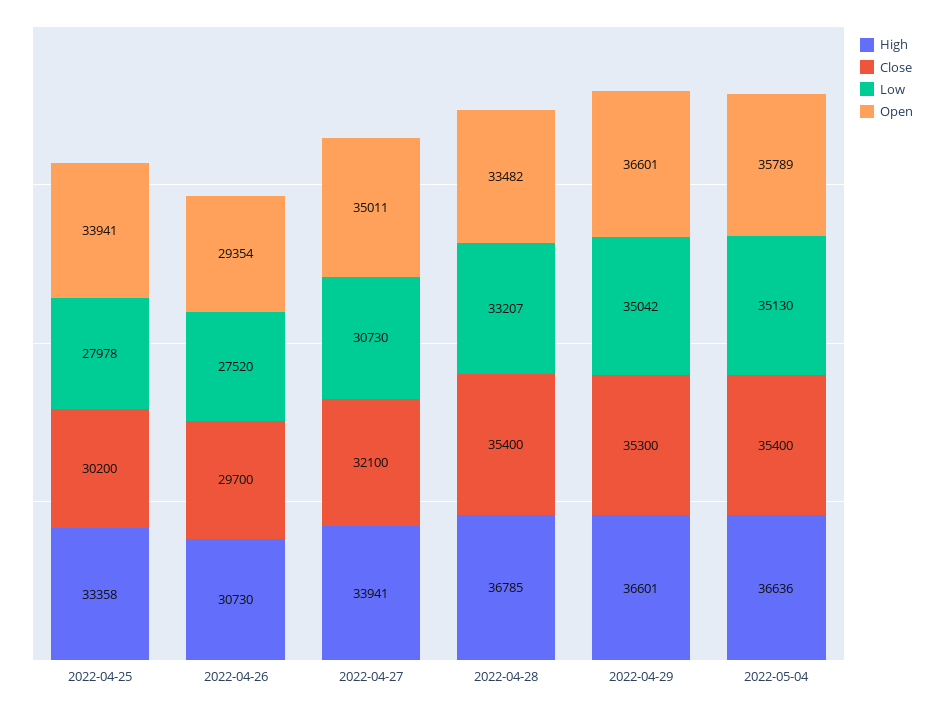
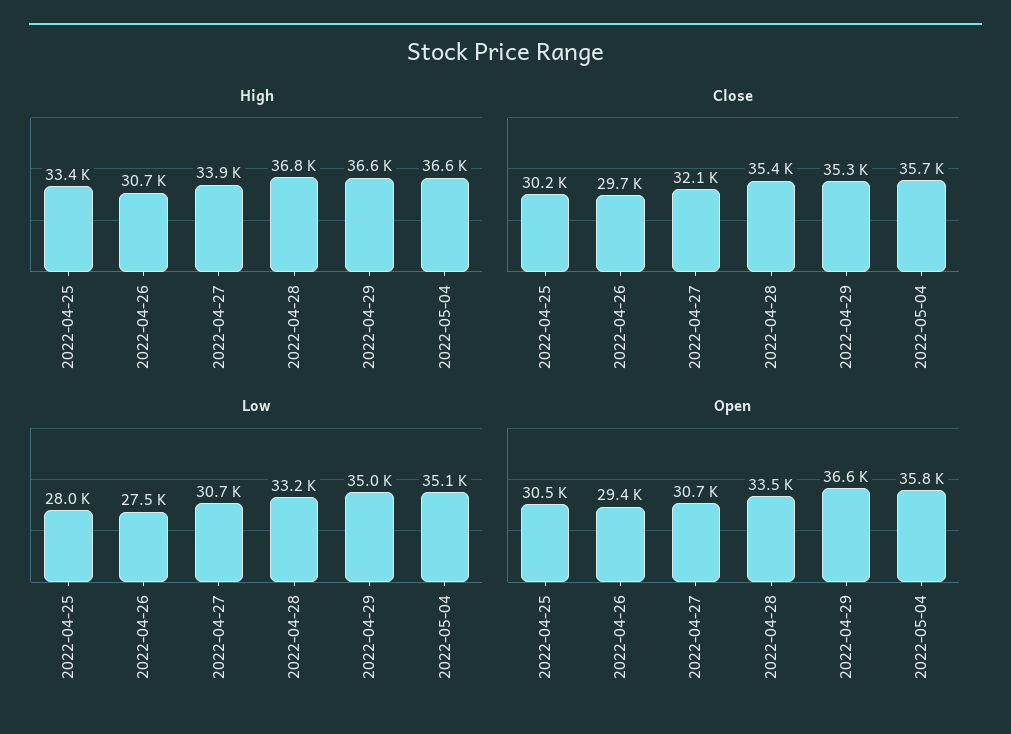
  {
    "High": {
      "2022-04-25": 33358,
      "2022-04-26": 30730,
      "2022-04-27": 33941,
      "2022-04-28": 36785,
      "2022-04-29": 36601,
      "2022-05-04": 36636
    },
    "Close": {
      "2022-04-25": 30200,
      "2022-04-26": 29700,
      "2022-04-27": 32100,
      "2022-04-28": 35400,
      "2022-04-29": 35300,
-     "2022-05-04": 35400
+     "2022-05-04": 35700
    },
    "Low": {
      "2022-04-25": 27978,
      "2022-04-26": 27520,
      "2022-04-27": 30730,
      "2022-04-28": 33207,
      "2022-04-29": 35042,
      "2022-05-04": 35130
    },
    "Open": {
-     "2022-04-25": 33941,
+     "2022-04-25": 30500,
      "2022-04-26": 29354,
-     "2022-04-27": 35011,
+     "2022-04-27": 30700,
      "2022-04-28": 33482,
      "2022-04-29": 36601,
      "2022-05-04": 35789
    }
  }

